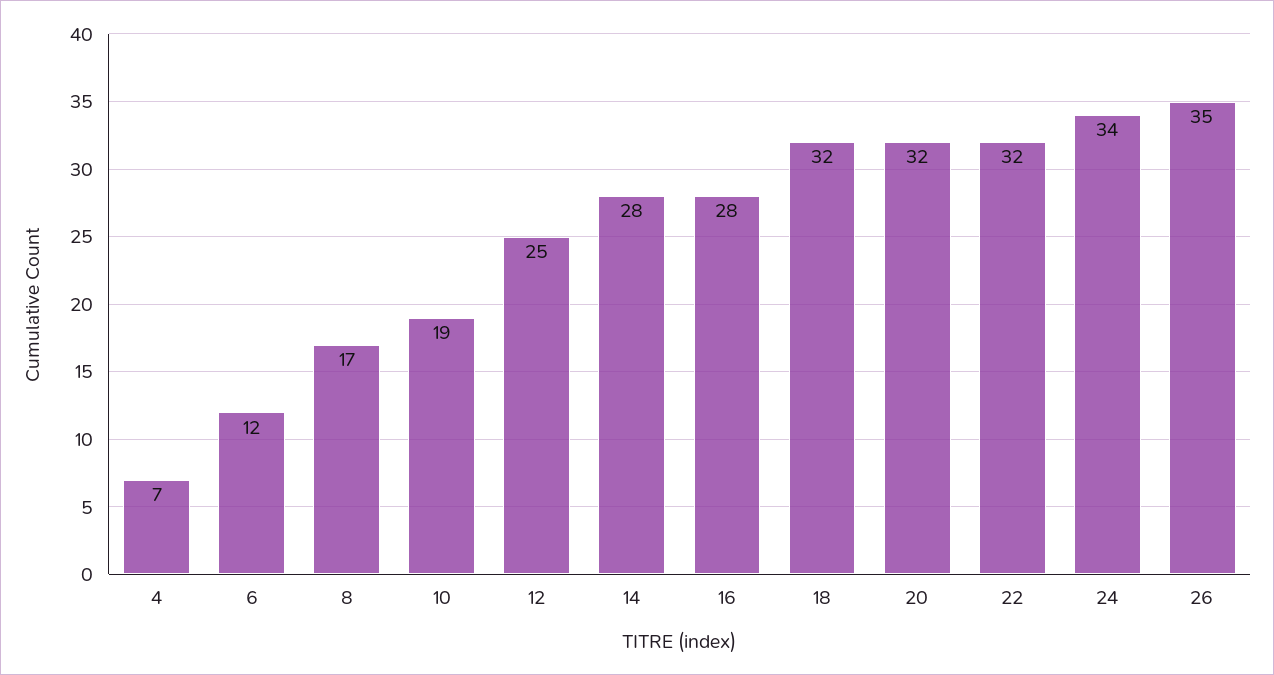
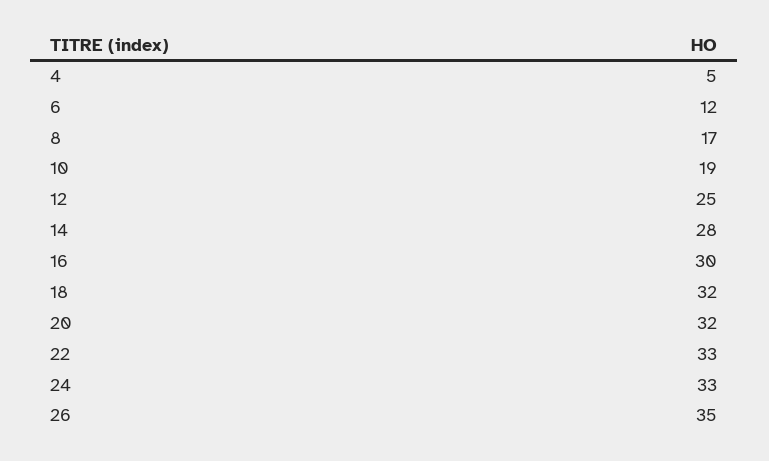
  {
-   "4": 7,
+   "4": 5,
    "6": 12,
    "8": 17,
    "10": 19,
    "12": 25,
    "14": 28,
-   "16": 28,
+   "16": 30,
    "18": 32,
    "20": 32,
-   "22": 32,
+   "22": 33,
-   "24": 34,
+   "24": 33,
    "26": 35
  }

